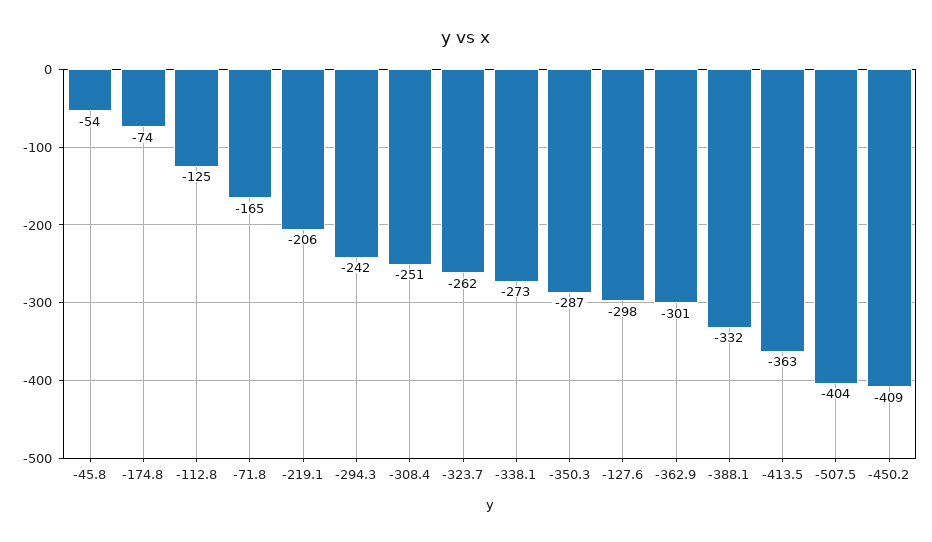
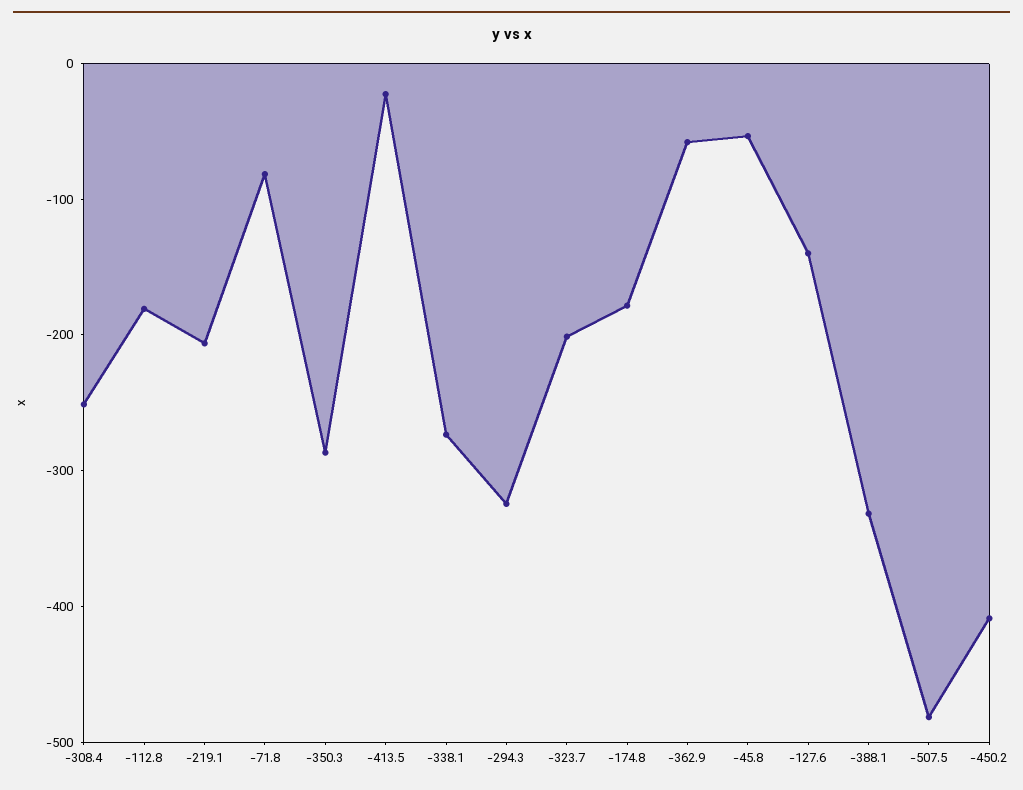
  {
    "-45.8": -54,
-   "-174.8": -74,
+   "-174.8": -180,
-   "-112.8": -125,
+   "-112.8": -180,
-   "-71.8": -165,
+   "-71.8": -80,
    "-219.1": -206,
-   "-294.3": -242,
+   "-294.3": -320,
    "-308.4": -251,
-   "-323.7": -262,
+   "-323.7": -200,
    "-338.1": -273,
    "-350.3": -287,
-   "-127.6": -298,
+   "-127.6": -140,
-   "-362.9": -301,
+   "-362.9": -60,
    "-388.1": -332,
-   "-413.5": -363,
+   "-413.5": -20,
-   "-507.5": -404,
+   "-507.5": -480,
    "-450.2": -409
  }

